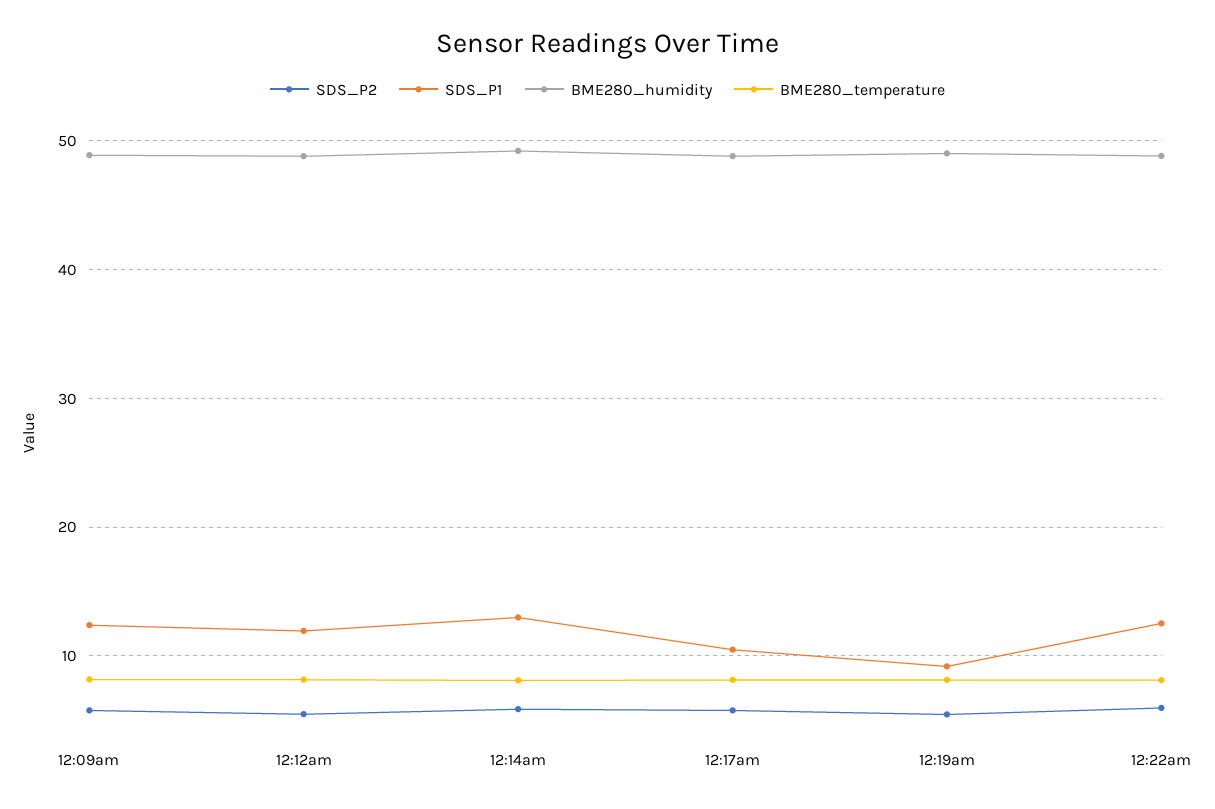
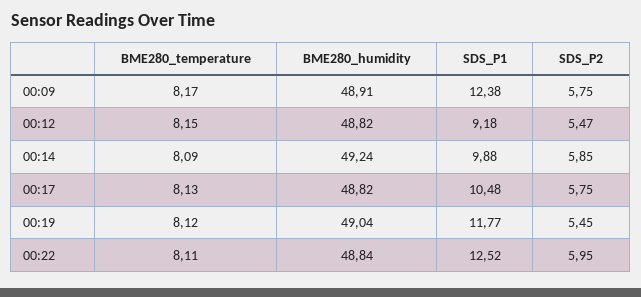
  {
    "SDS_P2": {
      "12:09am": 5.75,
      "12:12am": 5.47,
      "12:14am": 5.85,
      "12:17am": 5.75,
      "12:19am": 5.45,
      "12:22am": 5.95
    },
    "SDS_P1": {
      "12:09am": 12.38,
-     "12:12am": 12,
+     "12:12am": 9.18,
-     "12:14am": 13,
+     "12:14am": 9.88,
      "12:17am": 10.48,
-     "12:19am": 9,
+     "12:19am": 11.77,
      "12:22am": 12.52
    },
    "BME280_humidity": {
      "12:09am": 48.91,
      "12:12am": 48.82,
      "12:14am": 49.24,
      "12:17am": 48.82,
      "12:19am": 49.04,
      "12:22am": 48.84
    },
    "BME280_temperature": {
      "12:09am": 8.17,
      "12:12am": 8.15,
      "12:14am": 8.09,
      "12:17am": 8.13,
      "12:19am": 8.12,
      "12:22am": 8.11
    }
  }

